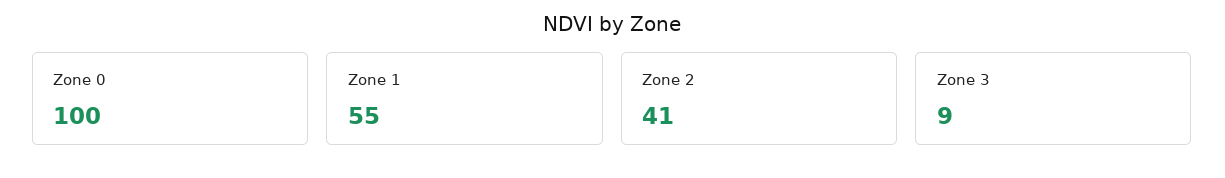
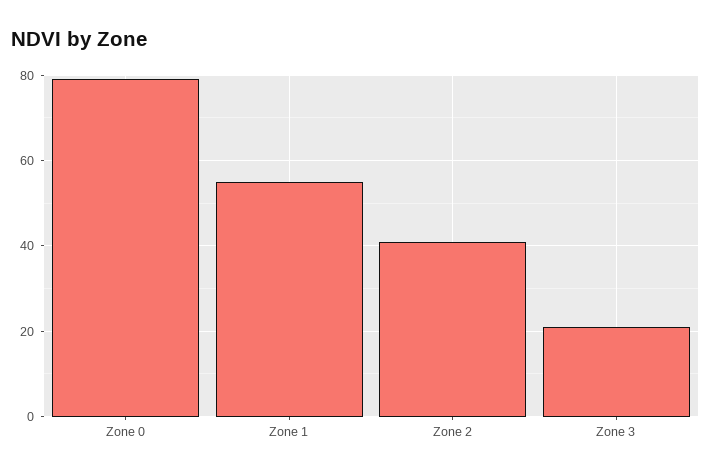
  {
-   "Zone 0": 100,
+   "Zone 0": 80,
    "Zone 1": 55,
    "Zone 2": 41,
-   "Zone 3": 9
+   "Zone 3": 20
  }

